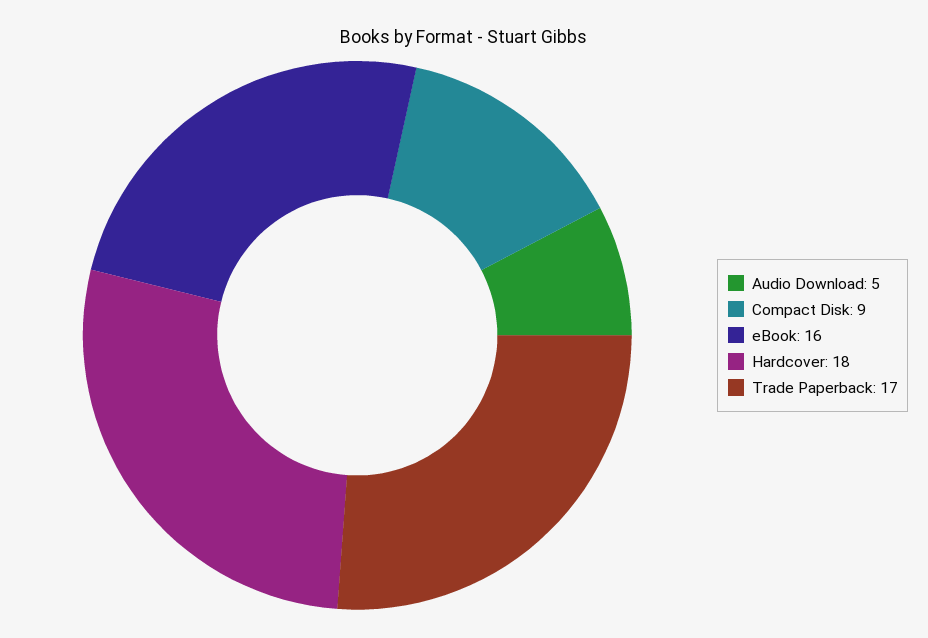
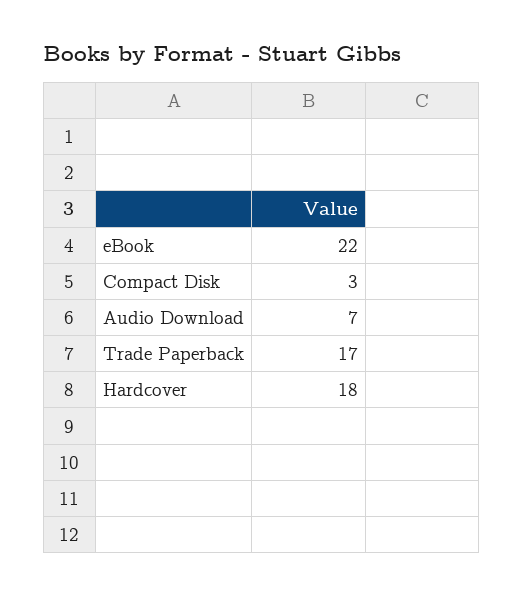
  {
-   "Audio Download": 5,
+   "Audio Download": 7,
-   "Compact Disk": 9,
+   "Compact Disk": 3,
-   "eBook": 16,
+   "eBook": 22,
    "Hardcover": 18,
    "Trade Paperback": 17
  }

